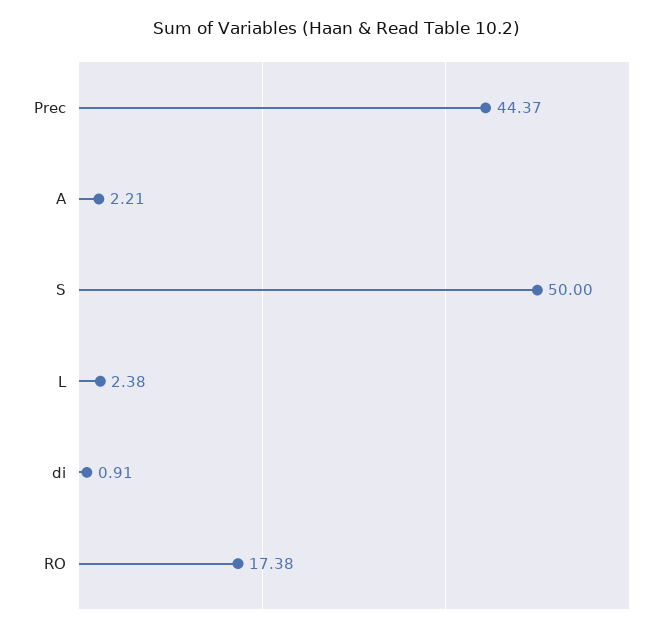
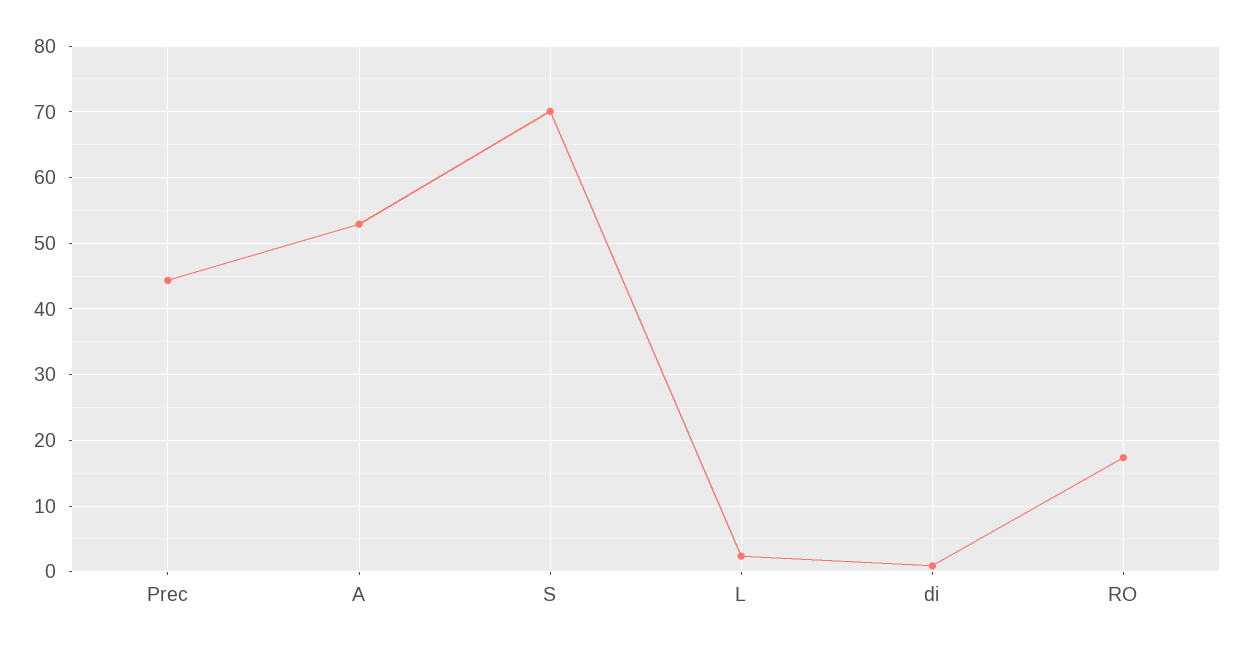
  {
    "Prec": 44.37,
-   "A": 2.21,
+   "A": 53,
-   "S": 50,
+   "S": 70,
    "L": 2.38,
    "di": 0.91,
    "RO": 17.38
  }

